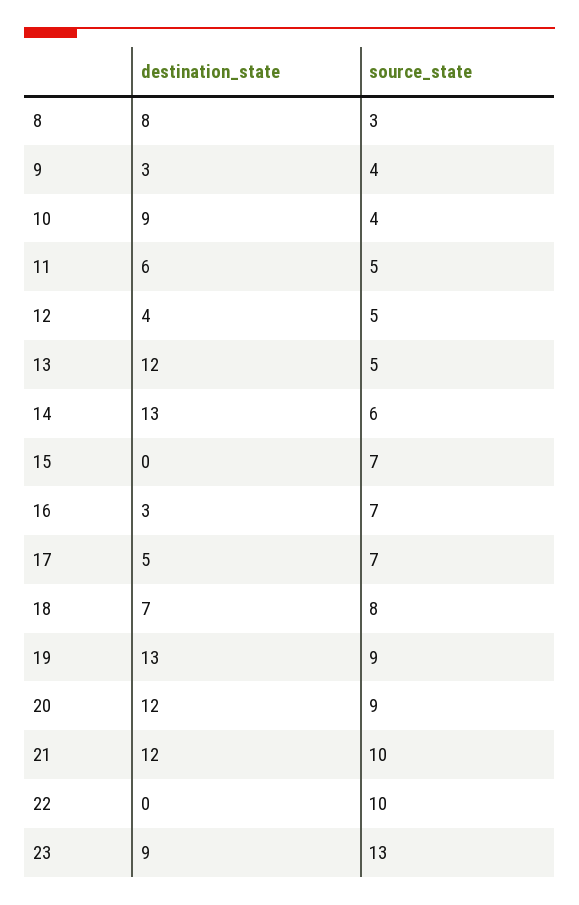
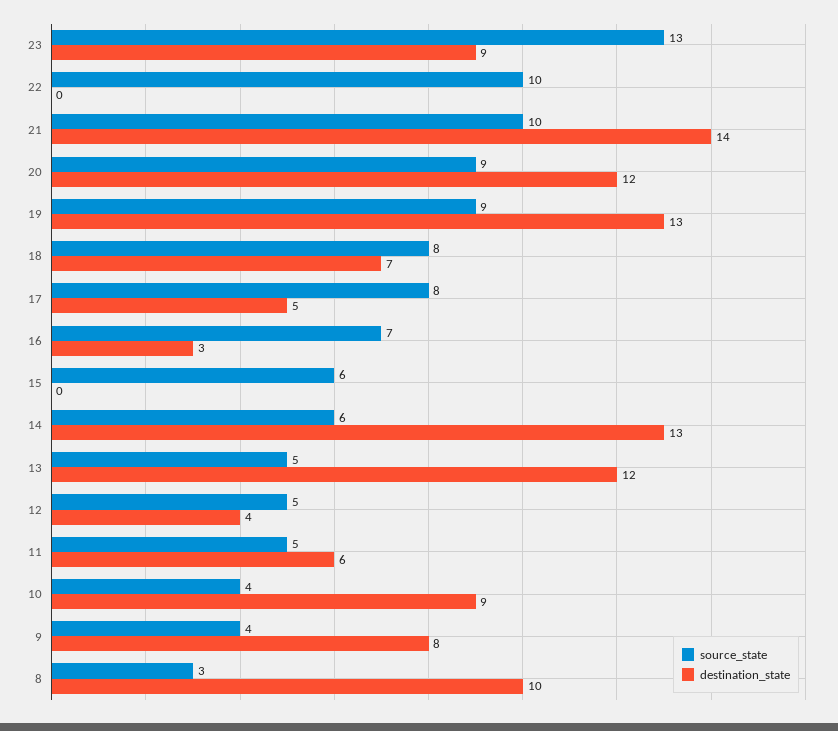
  {
    "destination_state": {
-     "8": 8,
+     "8": 10,
-     "9": 3,
+     "9": 8,
      "10": 9,
      "11": 6,
      "12": 4,
      "13": 12,
      "14": 13,
      "15": 0,
      "16": 3,
      "17": 5,
      "18": 7,
      "19": 13,
      "20": 12,
-     "21": 12,
+     "21": 14,
      "22": 0,
      "23": 9
    },
    "source_state": {
      "8": 3,
      "9": 4,
      "10": 4,
      "11": 5,
      "12": 5,
      "13": 5,
      "14": 6,
-     "15": 7,
+     "15": 6,
      "16": 7,
-     "17": 7,
+     "17": 8,
      "18": 8,
      "19": 9,
      "20": 9,
      "21": 10,
      "22": 10,
      "23": 13
    }
  }

